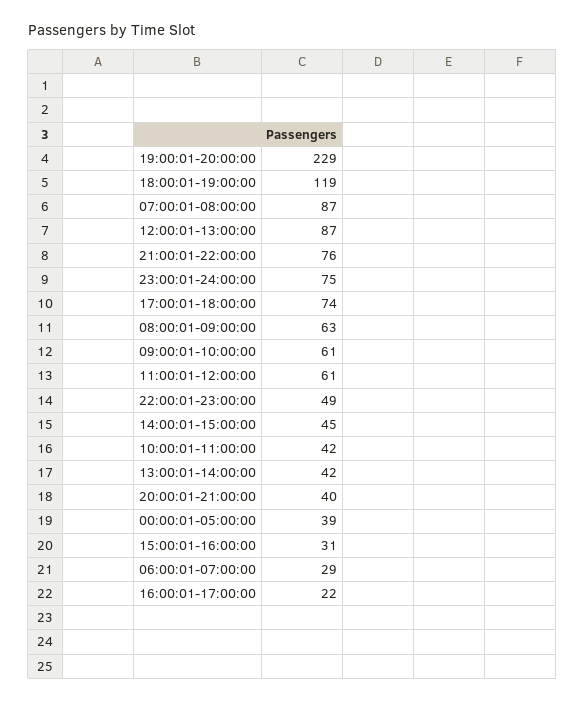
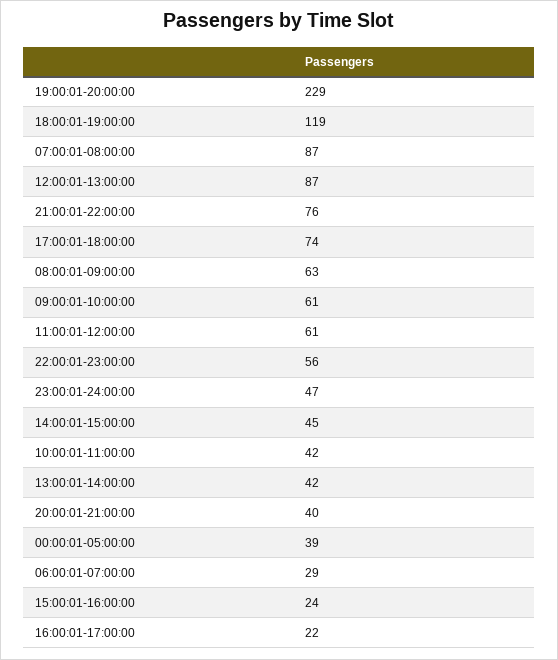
  {
    "19:00:01-20:00:00": 229,
    "18:00:01-19:00:00": 119,
    "07:00:01-08:00:00": 87,
    "12:00:01-13:00:00": 87,
    "21:00:01-22:00:00": 76,
-   "23:00:01-24:00:00": 75,
+   "23:00:01-24:00:00": 47,
    "17:00:01-18:00:00": 74,
    "08:00:01-09:00:00": 63,
    "09:00:01-10:00:00": 61,
    "11:00:01-12:00:00": 61,
-   "22:00:01-23:00:00": 49,
+   "22:00:01-23:00:00": 56,
    "14:00:01-15:00:00": 45,
    "10:00:01-11:00:00": 42,
    "13:00:01-14:00:00": 42,
    "20:00:01-21:00:00": 40,
    "00:00:01-05:00:00": 39,
-   "15:00:01-16:00:00": 31,
+   "15:00:01-16:00:00": 24,
    "06:00:01-07:00:00": 29,
    "16:00:01-17:00:00": 22
  }

